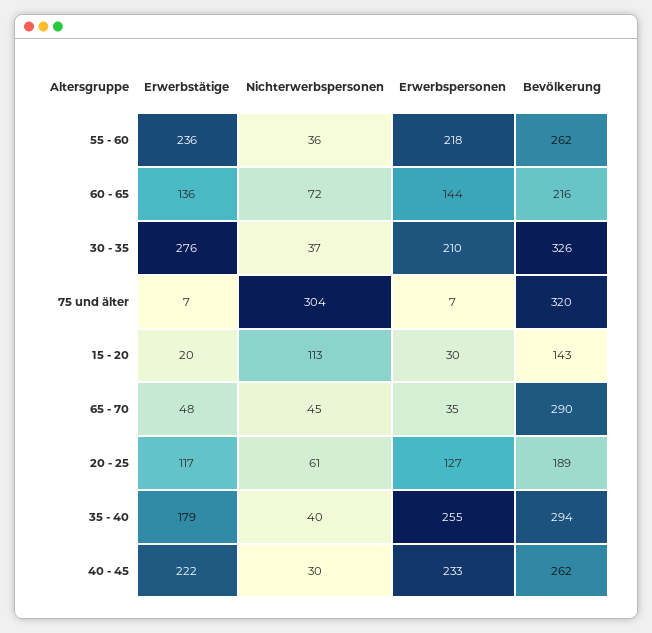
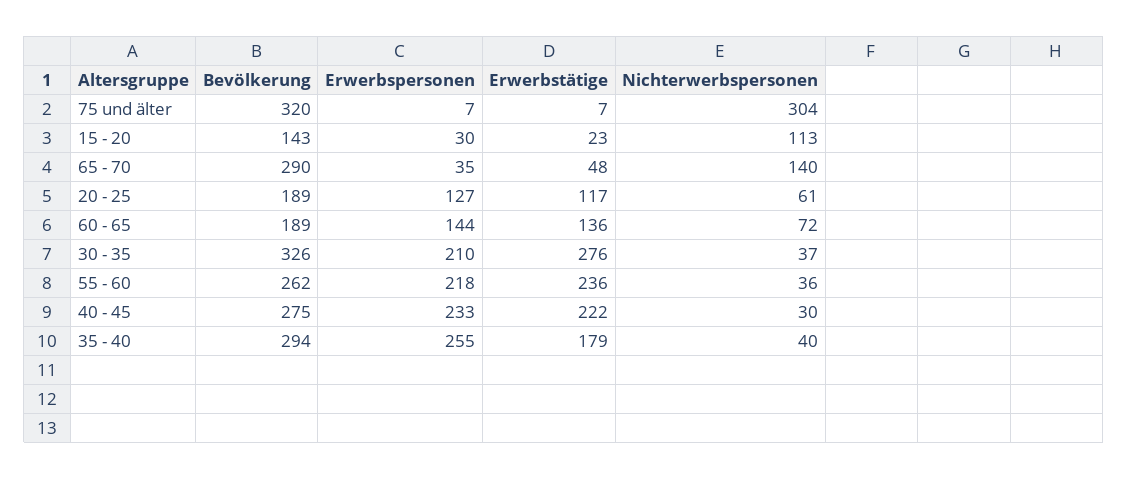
  {
    "Erwerbstätige": {
      "55 - 60": 236,
      "60 - 65": 136,
      "30 - 35": 276,
      "75 und älter": 7,
-     "15 - 20": 20,
+     "15 - 20": 23,
      "65 - 70": 48,
      "20 - 25": 117,
      "35 - 40": 179,
      "40 - 45": 222
    },
    "Nichterwerbspersonen": {
      "55 - 60": 36,
      "60 - 65": 72,
      "30 - 35": 37,
      "75 und älter": 304,
      "15 - 20": 113,
-     "65 - 70": 45,
+     "65 - 70": 140,
      "20 - 25": 61,
      "35 - 40": 40,
      "40 - 45": 30
    },
    "Erwerbspersonen": {
      "55 - 60": 218,
      "60 - 65": 144,
      "30 - 35": 210,
      "75 und älter": 7,
      "15 - 20": 30,
      "65 - 70": 35,
      "20 - 25": 127,
      "35 - 40": 255,
      "40 - 45": 233
    },
    "Bevölkerung": {
      "55 - 60": 262,
-     "60 - 65": 216,
+     "60 - 65": 189,
      "30 - 35": 326,
      "75 und älter": 320,
      "15 - 20": 143,
      "65 - 70": 290,
      "20 - 25": 189,
      "35 - 40": 294,
-     "40 - 45": 262
+     "40 - 45": 275
    }
  }

